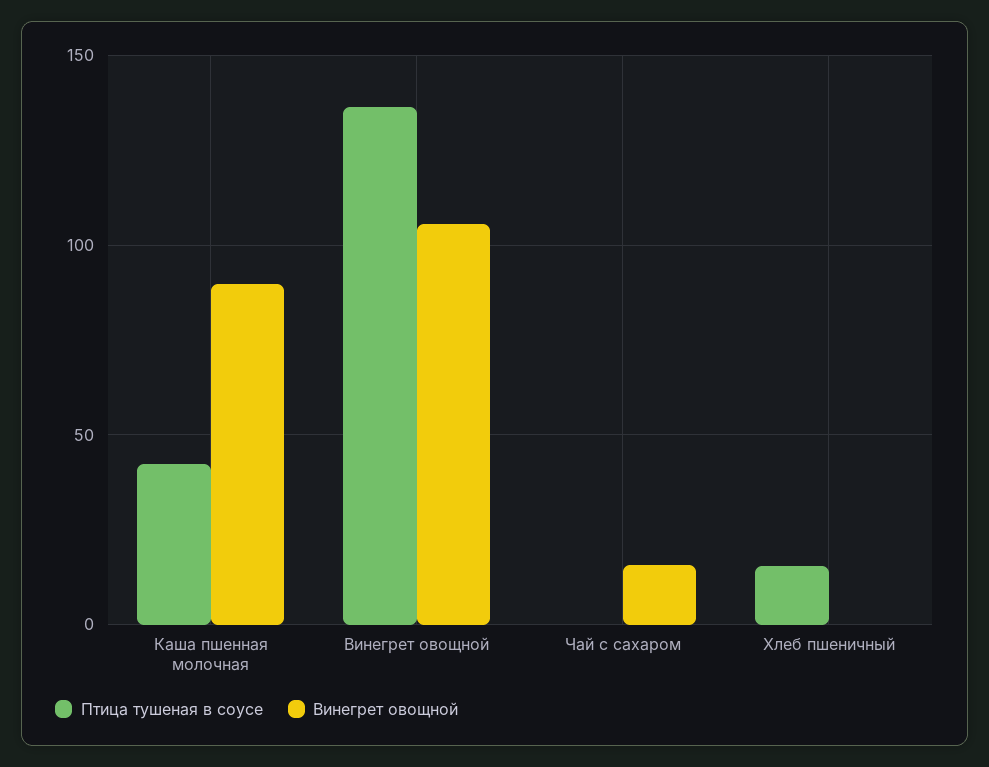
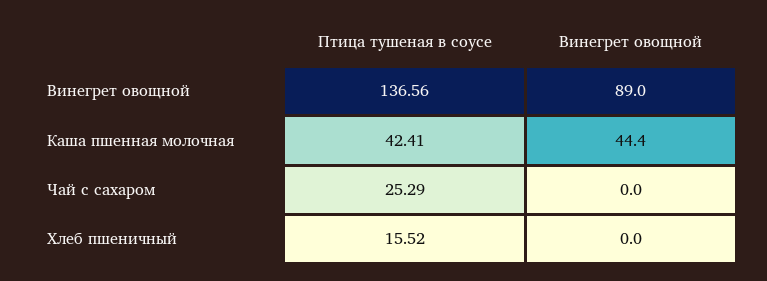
  {
    "Птица тушеная в соусе": {
      "Каша пшенная молочная": 42.41,
      "Винегрет овощной": 136.56,
-     "Чай с сахаром": 0,
+     "Чай с сахаром": 25.29,
      "Хлеб пшеничный": 15.52
    },
    "Винегрет овощной": {
-     "Каша пшенная молочная": 90,
+     "Каша пшенная молочная": 44.4,
-     "Винегрет овощной": 105,
+     "Винегрет овощной": 89,
-     "Чай с сахаром": 15,
+     "Чай с сахаром": 0,
      "Хлеб пшеничный": 0
    }
  }

